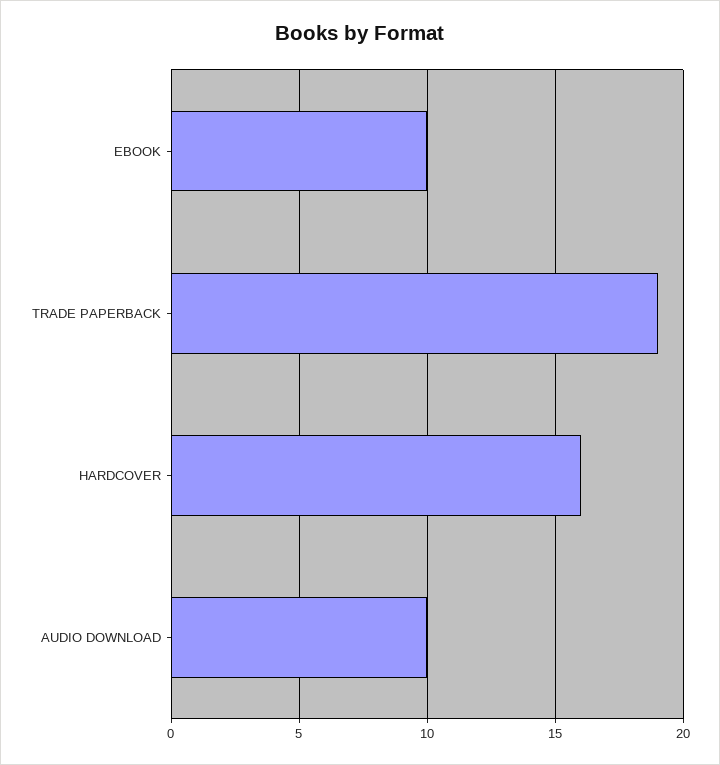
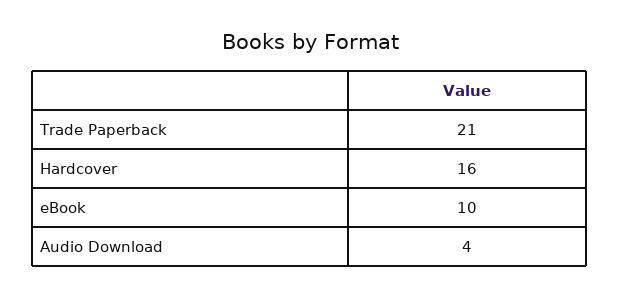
  {
    "EBOOK": 10,
-   "TRADE PAPERBACK": 19,
+   "TRADE PAPERBACK": 21,
    "HARDCOVER": 16,
-   "AUDIO DOWNLOAD": 10
+   "AUDIO DOWNLOAD": 4
  }

